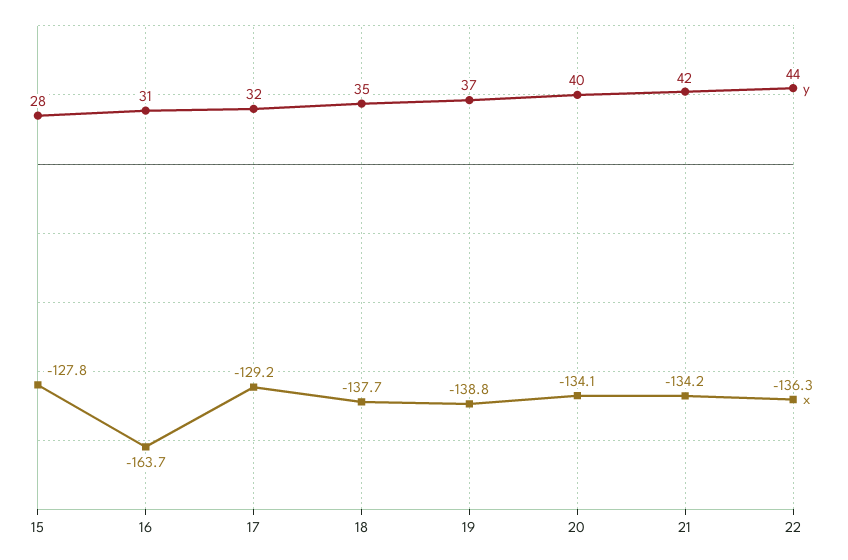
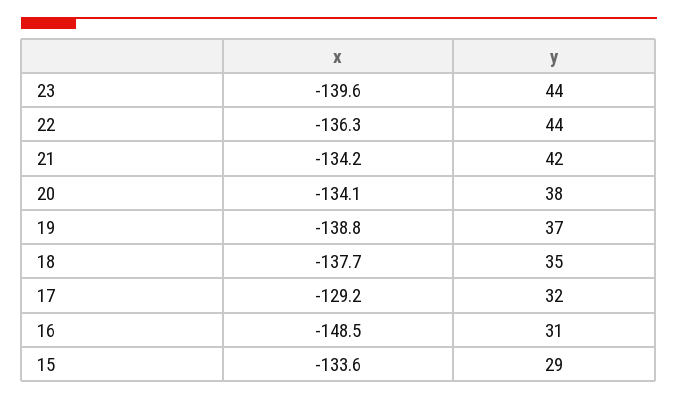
  {
    "y": {
-     "15": 28,
+     "15": 29,
      "16": 31,
      "17": 32,
      "18": 35,
      "19": 37,
-     "20": 40,
+     "20": 38,
      "21": 42,
-     "22": 44
+     "22": 44,
+     "23": 44
    },
    "x": {
-     "15": -127.8,
+     "15": -133.6,
-     "16": -163.7,
+     "16": -148.5,
      "17": -129.2,
      "18": -137.7,
      "19": -138.8,
      "20": -134.1,
      "21": -134.2,
-     "22": -136.3
+     "22": -136.3,
+     "23": -139.6
    }
  }

